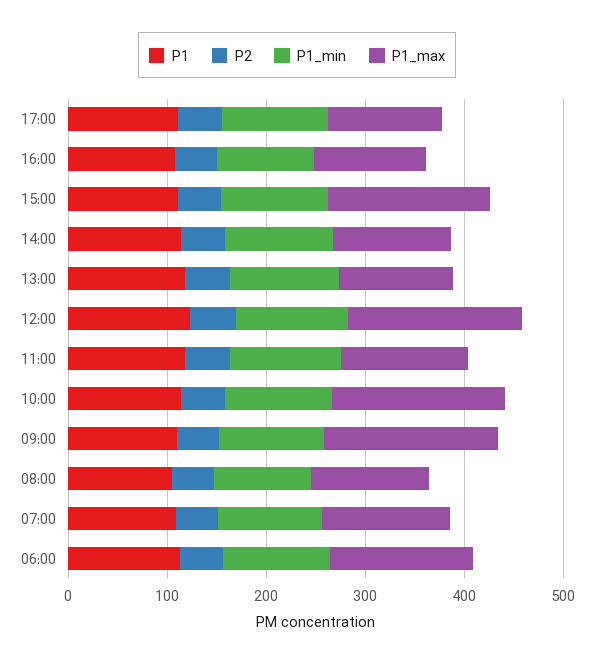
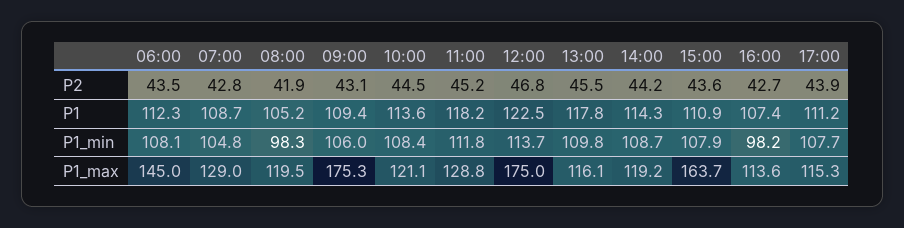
  {
    "P1": {
      "17:00": 111.2,
      "16:00": 107.4,
      "15:00": 110.9,
      "14:00": 114.3,
      "13:00": 117.8,
      "12:00": 122.5,
      "11:00": 118.2,
      "10:00": 113.6,
      "09:00": 109.4,
      "08:00": 105.2,
      "07:00": 108.7,
      "06:00": 112.3
    },
    "P2": {
      "17:00": 43.9,
      "16:00": 42.7,
      "15:00": 43.6,
      "14:00": 44.2,
      "13:00": 45.5,
      "12:00": 46.8,
      "11:00": 45.2,
      "10:00": 44.5,
      "09:00": 43.1,
      "08:00": 41.9,
      "07:00": 42.8,
      "06:00": 43.5
    },
    "P1_min": {
      "17:00": 107.7,
      "16:00": 98.2,
      "15:00": 107.9,
      "14:00": 108.7,
      "13:00": 109.8,
      "12:00": 113.7,
      "11:00": 111.8,
      "10:00": 108.4,
      "09:00": 106,
      "08:00": 98.3,
      "07:00": 104.8,
      "06:00": 108.1
    },
    "P1_max": {
      "17:00": 115.3,
      "16:00": 113.6,
      "15:00": 163.7,
      "14:00": 119.2,
      "13:00": 116.1,
      "12:00": 175,
      "11:00": 128.8,
-     "10:00": 180,
+     "10:00": 121.1,
      "09:00": 175.3,
      "08:00": 119.5,
      "07:00": 129,
      "06:00": 145
    }
  }

